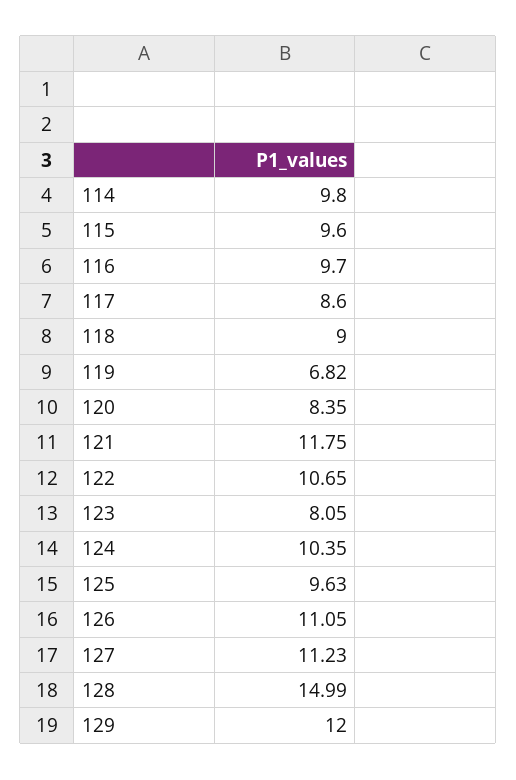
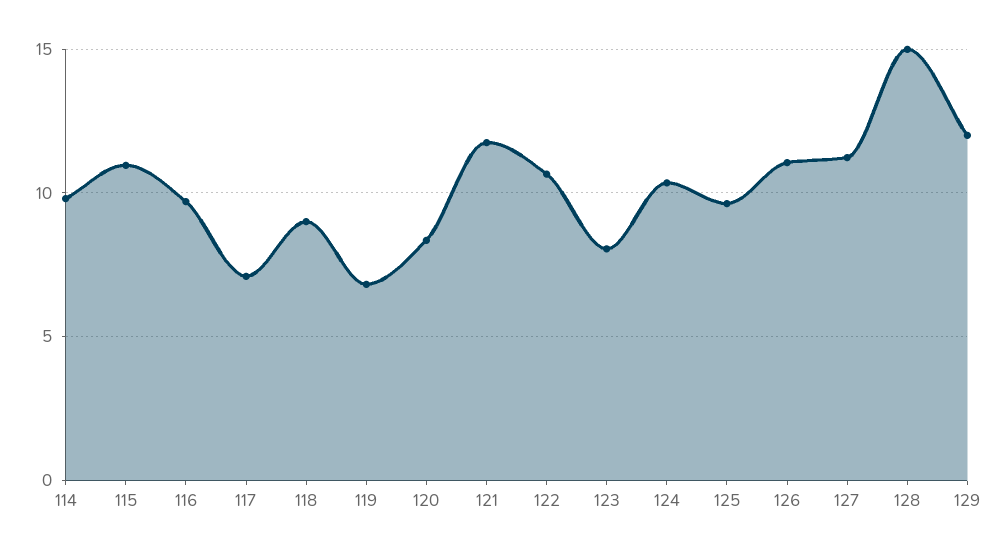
  {
    "114": 9.8,
-   "115": 9.6,
+   "115": 11,
    "116": 9.7,
-   "117": 8.6,
+   "117": 7,
    "118": 9,
    "119": 6.82,
    "120": 8.35,
    "121": 11.75,
    "122": 10.65,
    "123": 8.05,
    "124": 10.35,
    "125": 9.63,
    "126": 11.05,
    "127": 11.23,
    "128": 14.99,
    "129": 12
  }

